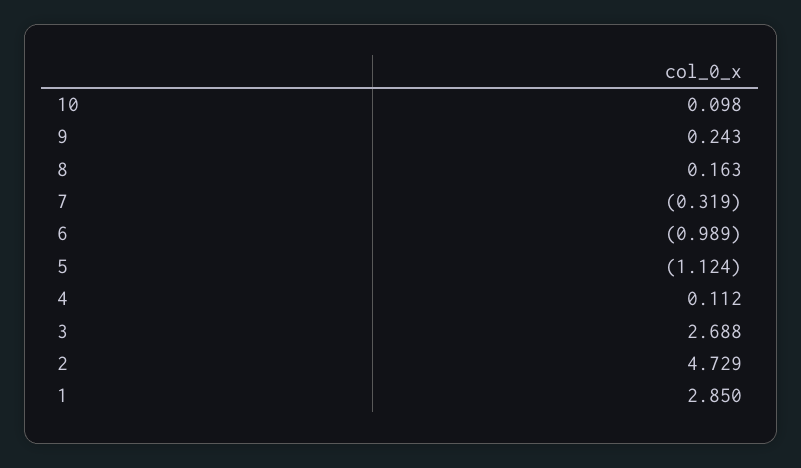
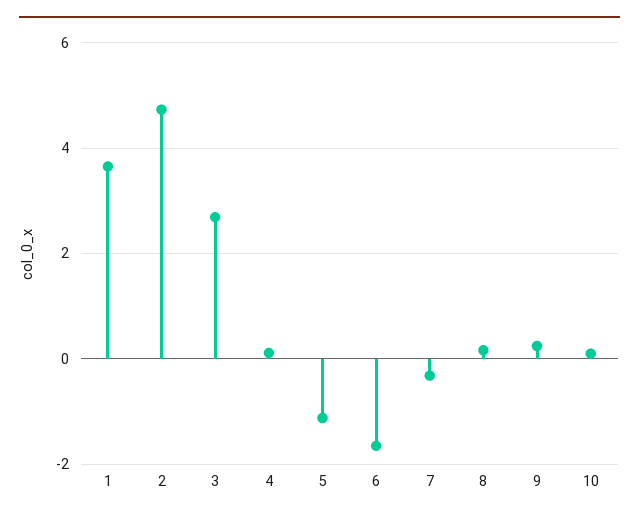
  {
    "10": 0.098,
    "9": 0.243,
    "8": 0.163,
    "7": -0.319,
-   "6": -0.989,
+   "6": -1.6,
    "5": -1.124,
    "4": 0.112,
    "3": 2.688,
    "2": 4.729,
-   "1": 2.85
+   "1": 3.6
  }

